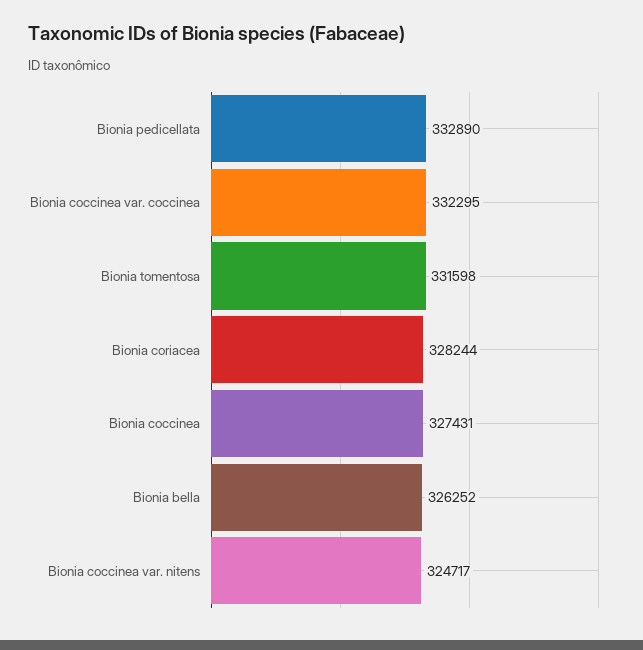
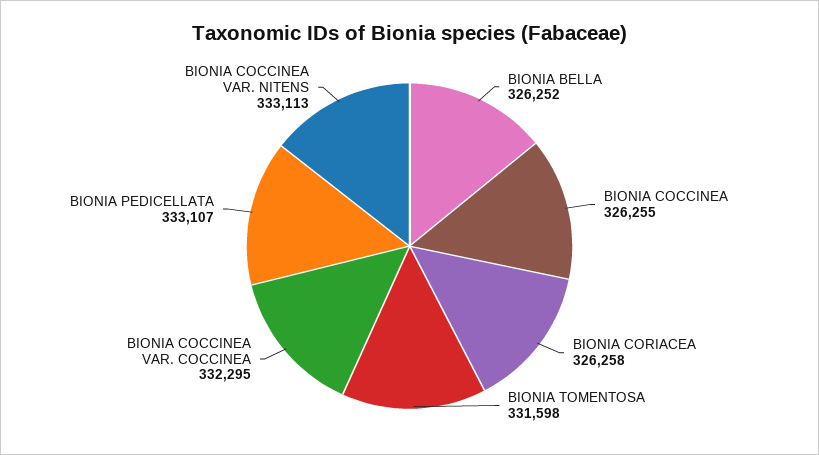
  {
-   "Bionia pedicellata": 332890,
+   "Bionia pedicellata": 333107,
    "Bionia coccinea var. coccinea": 332295,
    "Bionia tomentosa": 331598,
-   "Bionia coriacea": 328244,
+   "Bionia coriacea": 326258,
-   "Bionia coccinea": 327431,
+   "Bionia coccinea": 326255,
    "Bionia bella": 326252,
-   "Bionia coccinea var. nitens": 324717
+   "Bionia coccinea var. nitens": 333113
  }

